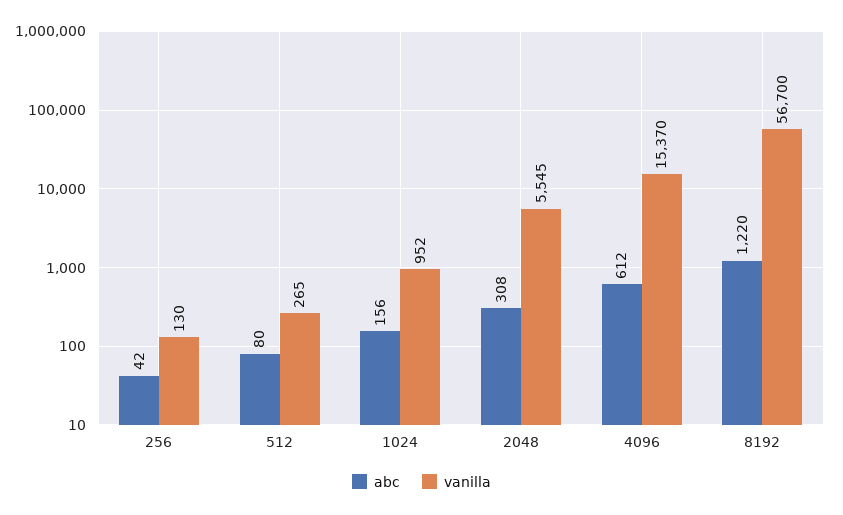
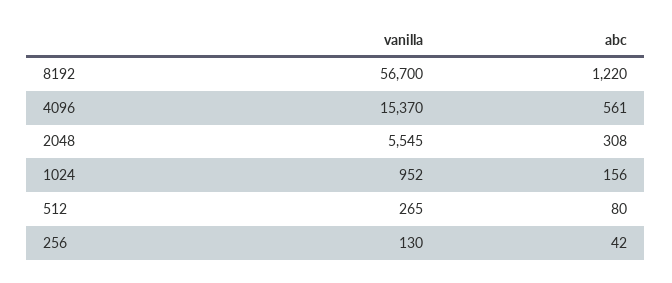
  {
    "abc": {
      "256": 42,
      "512": 80,
      "1024": 156,
      "2048": 308,
-     "4096": 612,
+     "4096": 561,
      "8192": 1220
    },
    "vanilla": {
      "256": 130,
      "512": 265,
      "1024": 952,
      "2048": 5545,
      "4096": 15370,
      "8192": 56700
    }
  }

